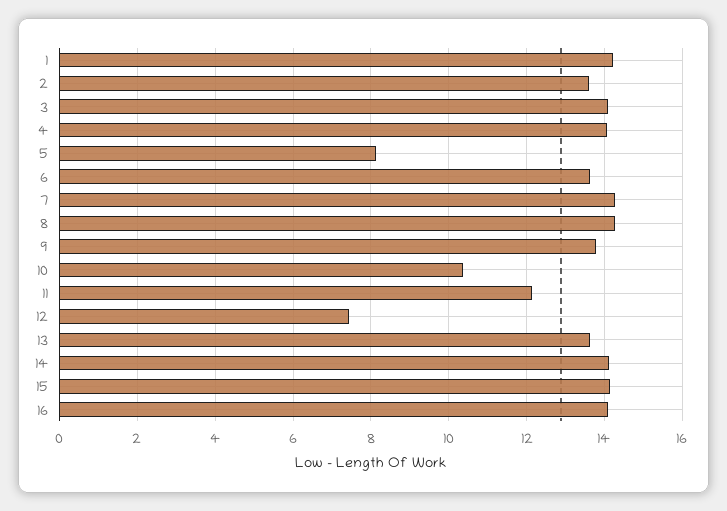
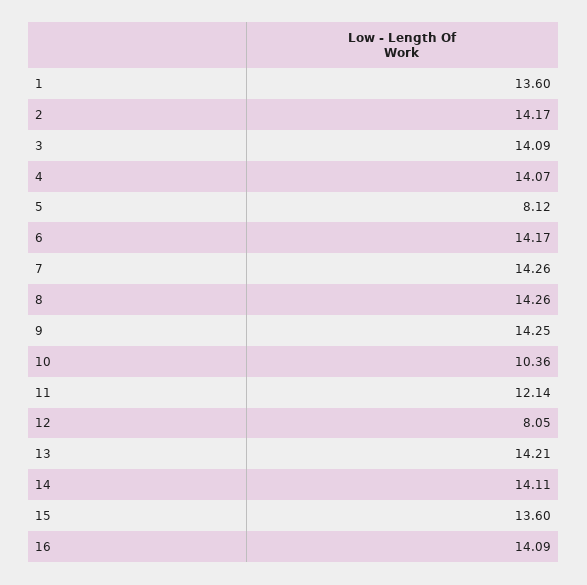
  {
-   "1": 14.2,
+   "1": 13.6,
-   "2": 13.6,
+   "2": 14.17,
    "3": 14.09,
    "4": 14.07,
    "5": 8.12,
-   "6": 13.6,
+   "6": 14.17,
    "7": 14.26,
    "8": 14.26,
-   "9": 13.8,
+   "9": 14.25,
    "10": 10.36,
    "11": 12.14,
-   "12": 7.4,
+   "12": 8.05,
-   "13": 13.6,
+   "13": 14.21,
    "14": 14.11,
-   "15": 14.2,
+   "15": 13.6,
    "16": 14.09
  }

